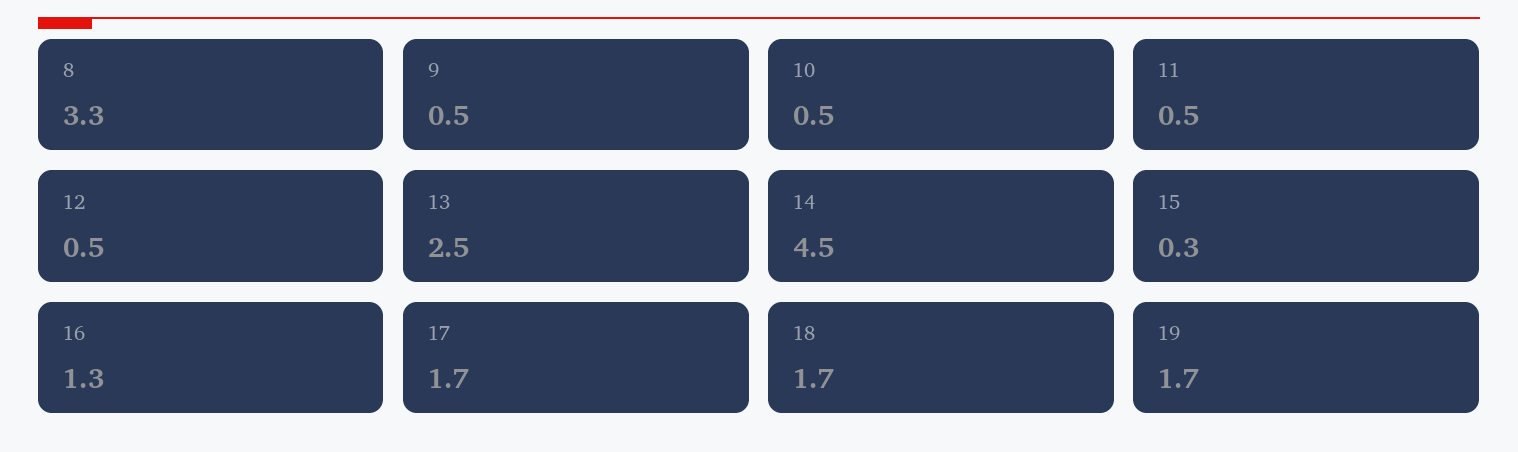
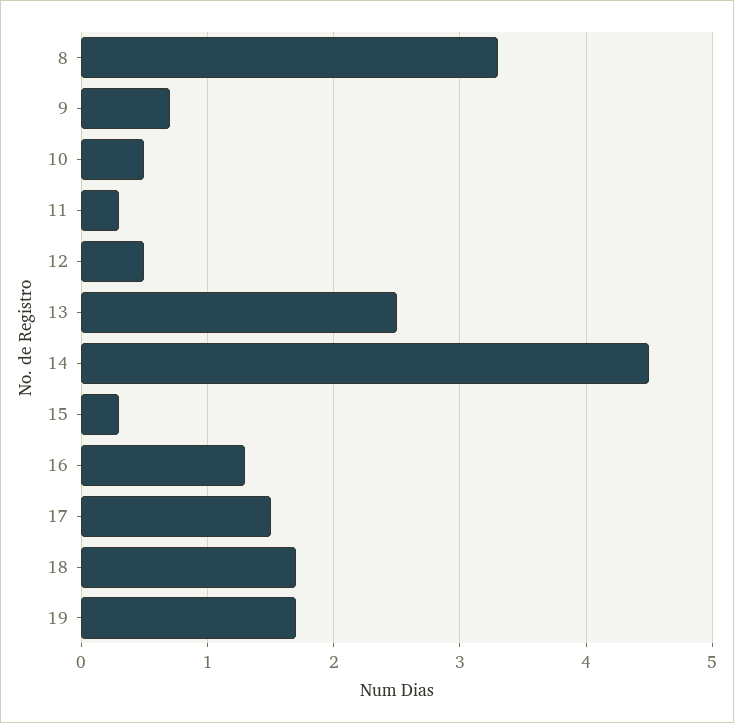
  {
    "8": 3.3,
-   "9": 0.5,
+   "9": 0.7,
    "10": 0.5,
-   "11": 0.5,
+   "11": 0.3,
    "12": 0.5,
    "13": 2.5,
    "14": 4.5,
    "15": 0.3,
    "16": 1.3,
-   "17": 1.7,
+   "17": 1.5,
    "18": 1.7,
    "19": 1.7
  }

